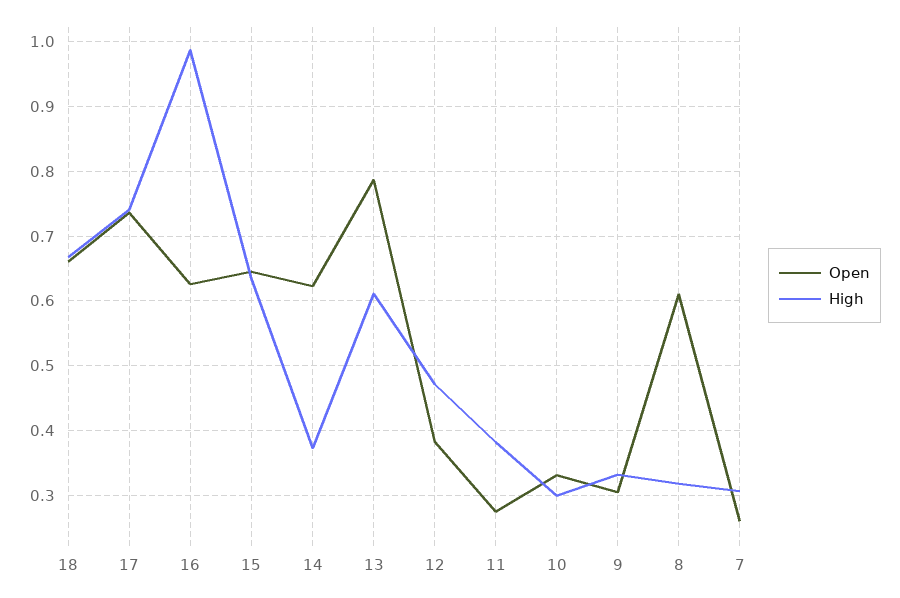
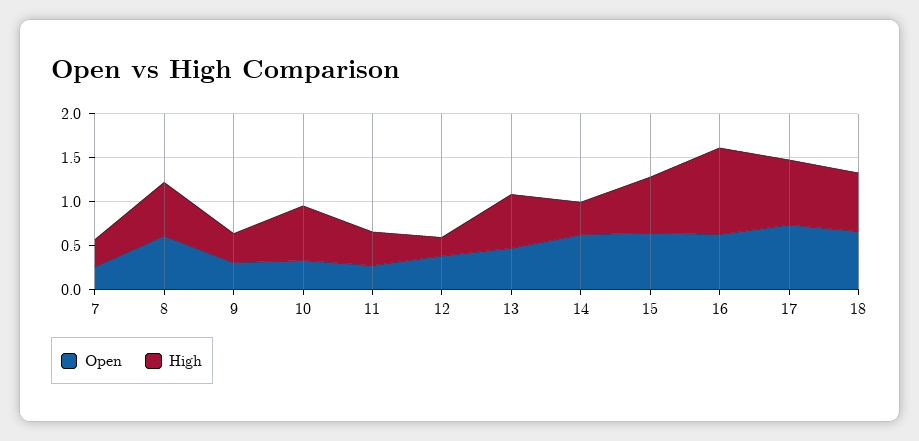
  {
    "Open": {
      "18": 0.66,
      "17": 0.74,
      "16": 0.63,
      "15": 0.65,
      "14": 0.62,
-     "13": 0.79,
+     "13": 0.5,
      "12": 0.38,
      "11": 0.27,
      "10": 0.33,
      "9": 0.3,
      "8": 0.61,
      "7": 0.26
    },
    "High": {
      "18": 0.67,
      "17": 0.74,
      "16": 0.99,
      "15": 0.64,
      "14": 0.37,
      "13": 0.61,
-     "12": 0.47,
+     "12": 0.2,
      "11": 0.38,
-     "10": 0.3,
+     "10": 0.6,
      "9": 0.33,
-     "8": 0.32,
+     "8": 0.6,
      "7": 0.31
    }
  }

